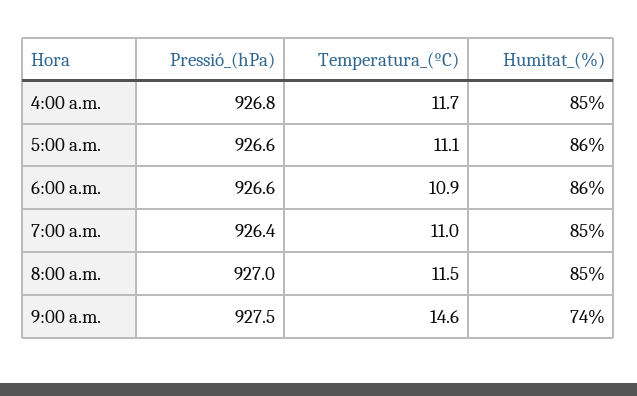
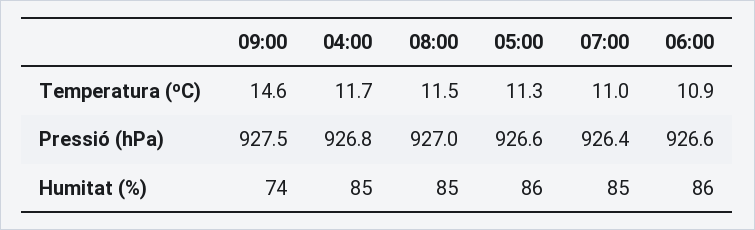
  {
    "Pressió_(hPa)": {
      "4:00 a.m.": 926.8,
      "5:00 a.m.": 926.6,
      "6:00 a.m.": 926.6,
      "7:00 a.m.": 926.4,
      "8:00 a.m.": 927,
      "9:00 a.m.": 927.5
    },
    "Temperatura_(ºC)": {
      "4:00 a.m.": 11.7,
-     "5:00 a.m.": 11.1,
+     "5:00 a.m.": 11.3,
      "6:00 a.m.": 10.9,
      "7:00 a.m.": 11,
      "8:00 a.m.": 11.5,
      "9:00 a.m.": 14.6
    },
    "Humitat_(%)": {
      "4:00 a.m.": 85,
      "5:00 a.m.": 86,
      "6:00 a.m.": 86,
      "7:00 a.m.": 85,
      "8:00 a.m.": 85,
      "9:00 a.m.": 74
    }
  }

